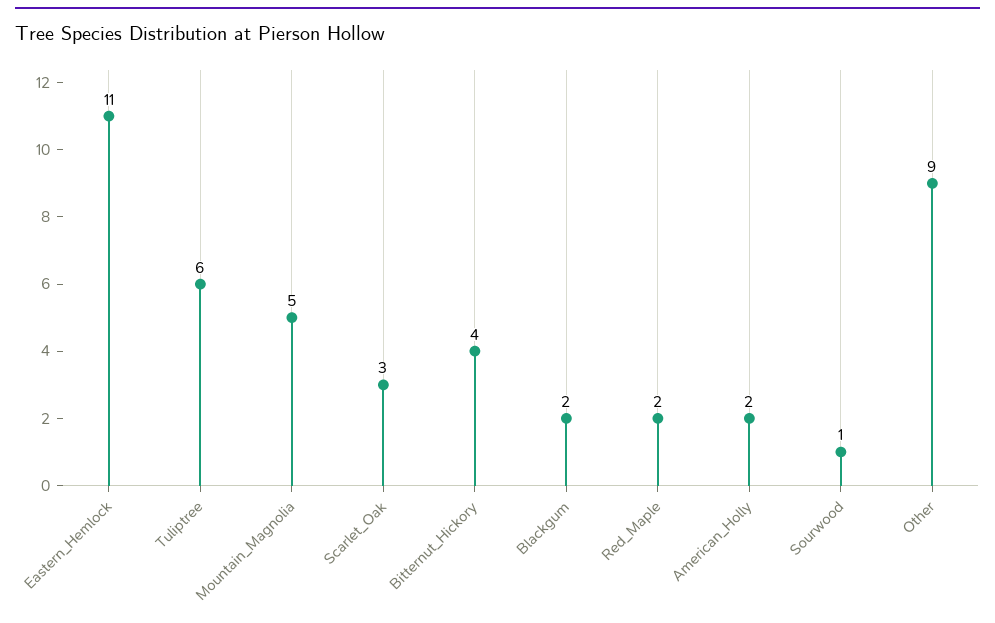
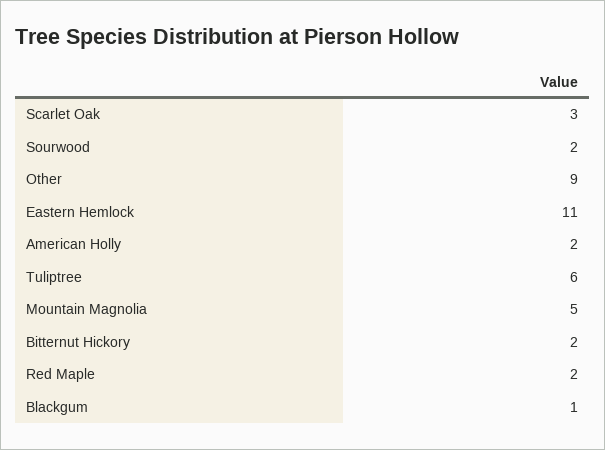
  {
    "Eastern_Hemlock": 11,
    "Tuliptree": 6,
    "Mountain_Magnolia": 5,
    "Scarlet_Oak": 3,
-   "Bitternut_Hickory": 4,
+   "Bitternut_Hickory": 2,
-   "Blackgum": 2,
+   "Blackgum": 1,
    "Red_Maple": 2,
    "American_Holly": 2,
-   "Sourwood": 1,
+   "Sourwood": 2,
    "Other": 9
  }

